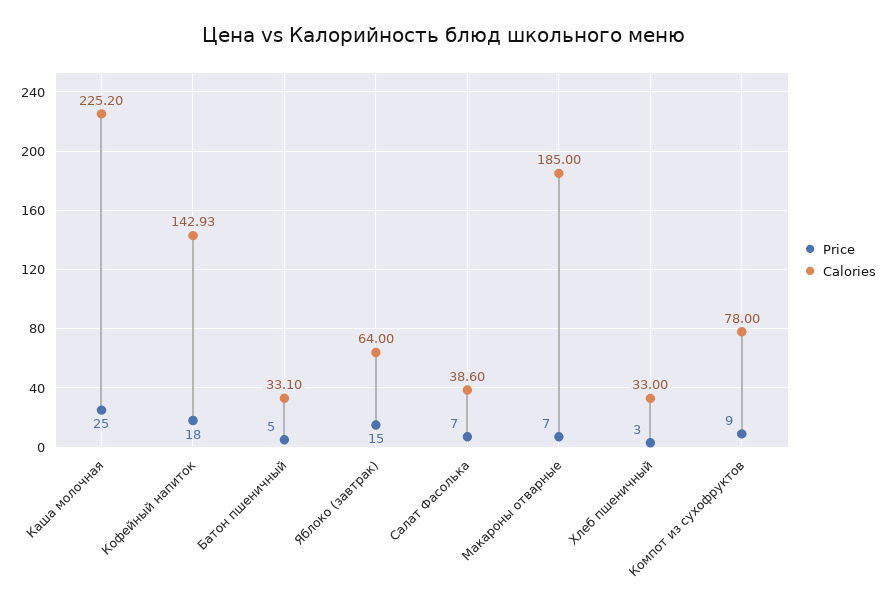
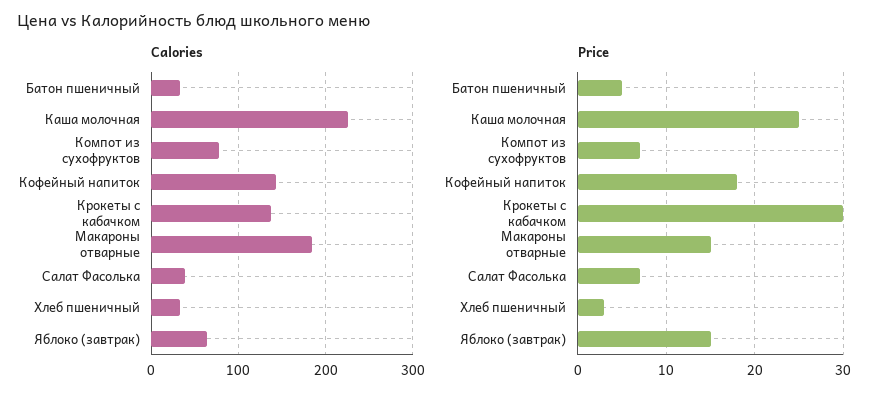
  {
    "Price": {
      "Каша молочная": 25,
      "Кофейный напиток": 18,
      "Батон пшеничный": 5,
      "Яблоко (завтрак)": 15,
      "Салат Фасолька": 7,
-     "Макароны отварные": 7,
+     "Макароны отварные": 15,
      "Хлеб пшеничный": 3,
-     "Компот из сухофруктов": 9
+     "Компот из сухофруктов": 7,
+     "Крокеты с кабачком": 30
    },
    "Calories": {
      "Каша молочная": 225.2,
      "Кофейный напиток": 142.93,
      "Батон пшеничный": 33.1,
      "Яблоко (завтрак)": 64,
      "Салат Фасолька": 38.6,
      "Макароны отварные": 185,
      "Хлеб пшеничный": 33,
-     "Компот из сухофруктов": 78
+     "Компот из сухофруктов": 78,
+     "Крокеты с кабачком": 140
    }
  }

